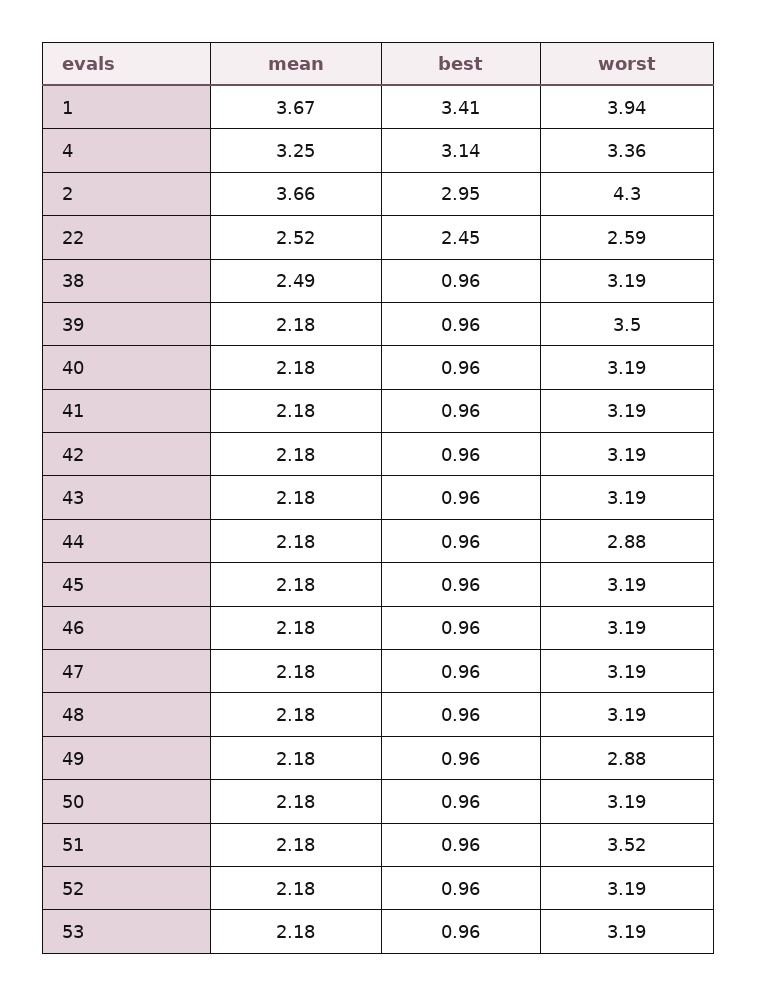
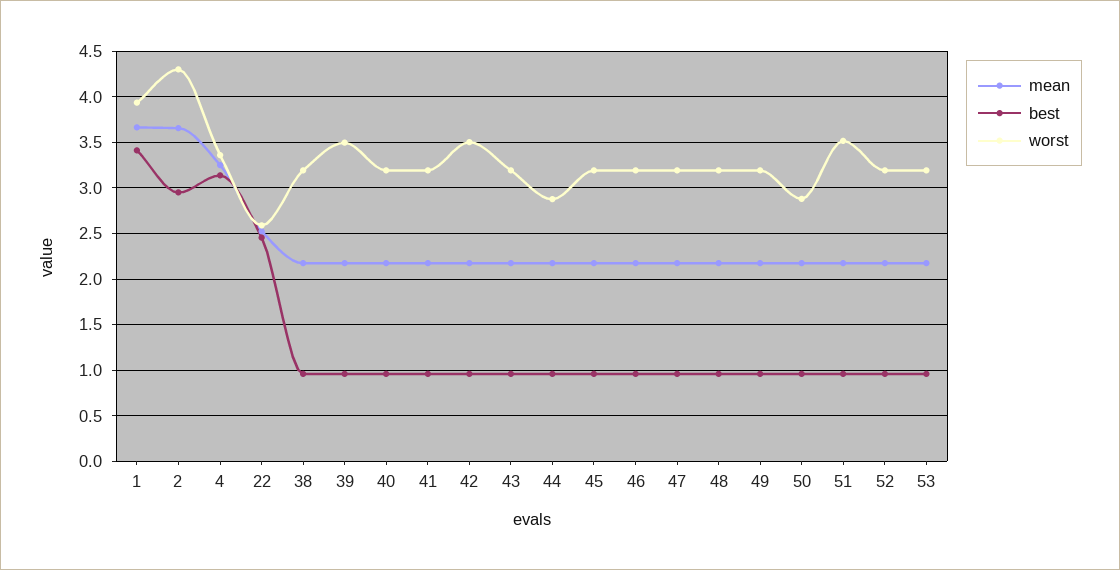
  {
    "mean": {
      "1": 3.67,
      "4": 3.25,
      "2": 3.66,
      "22": 2.52,
-     "38": 2.49,
+     "38": 2.2,
      "39": 2.18,
      "40": 2.18,
      "41": 2.18,
      "42": 2.18,
      "43": 2.18,
      "44": 2.18,
      "45": 2.18,
      "46": 2.18,
      "47": 2.18,
      "48": 2.18,
      "49": 2.18,
      "50": 2.18,
      "51": 2.18,
      "52": 2.18,
      "53": 2.18
    },
    "best": {
      "1": 3.41,
      "4": 3.14,
      "2": 2.95,
      "22": 2.45,
      "38": 0.96,
      "39": 0.96,
      "40": 0.96,
      "41": 0.96,
      "42": 0.96,
      "43": 0.96,
      "44": 0.96,
      "45": 0.96,
      "46": 0.96,
      "47": 0.96,
      "48": 0.96,
      "49": 0.96,
      "50": 0.96,
      "51": 0.96,
      "52": 0.96,
      "53": 0.96
    },
    "worst": {
      "1": 3.94,
      "4": 3.36,
      "2": 4.3,
      "22": 2.59,
      "38": 3.19,
      "39": 3.5,
      "40": 3.19,
      "41": 3.19,
-     "42": 3.19,
+     "42": 3.5,
      "43": 3.19,
      "44": 2.88,
      "45": 3.19,
      "46": 3.19,
      "47": 3.19,
      "48": 3.19,
-     "49": 2.88,
+     "49": 3.2,
-     "50": 3.19,
+     "50": 2.9,
      "51": 3.52,
      "52": 3.19,
      "53": 3.19
    }
  }

